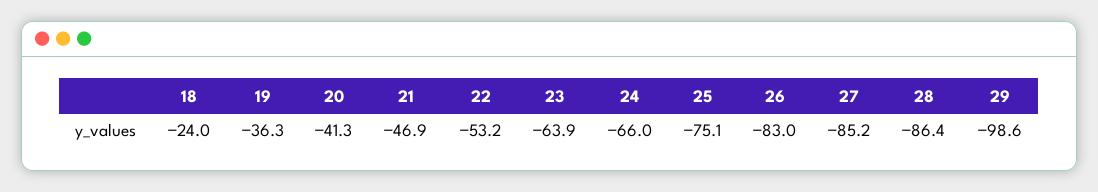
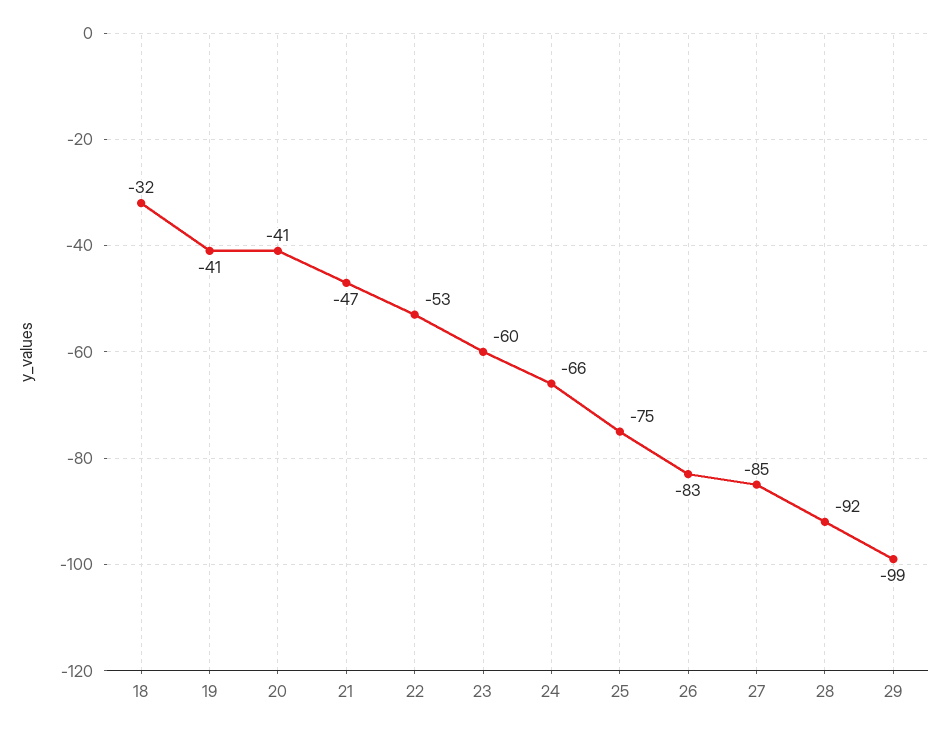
  {
-   "18": -24,
+   "18": -32,
-   "19": -36.3,
+   "19": -41,
    "20": -41.3,
    "21": -46.9,
    "22": -53.2,
-   "23": -63.9,
+   "23": -60,
    "24": -66,
    "25": -75.1,
    "26": -83,
    "27": -85.2,
-   "28": -86.4,
+   "28": -92,
    "29": -98.6
  }

